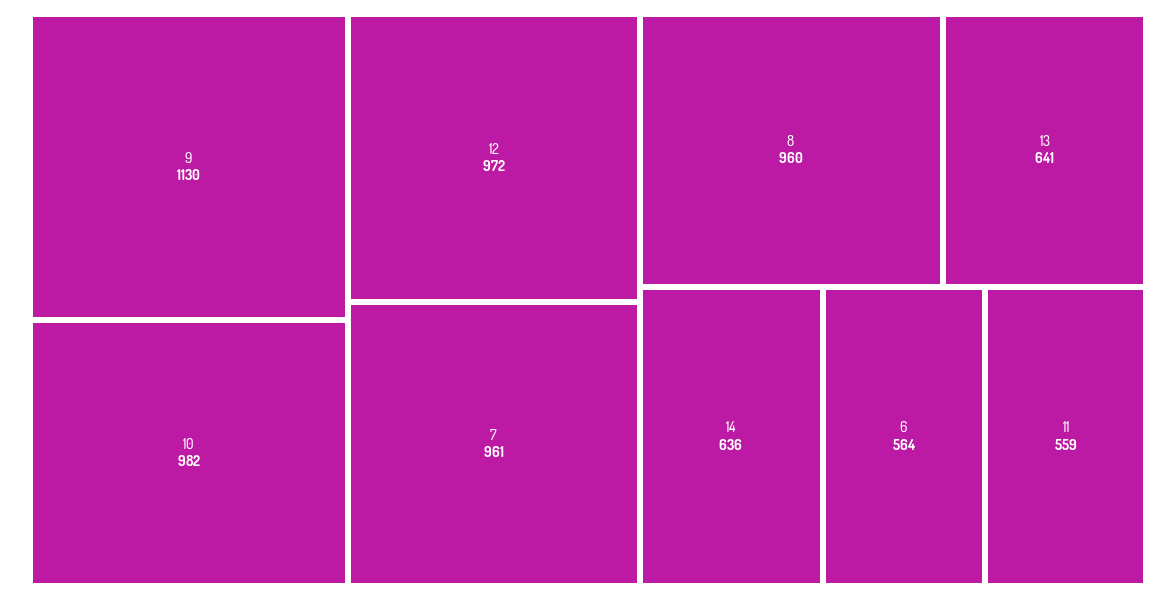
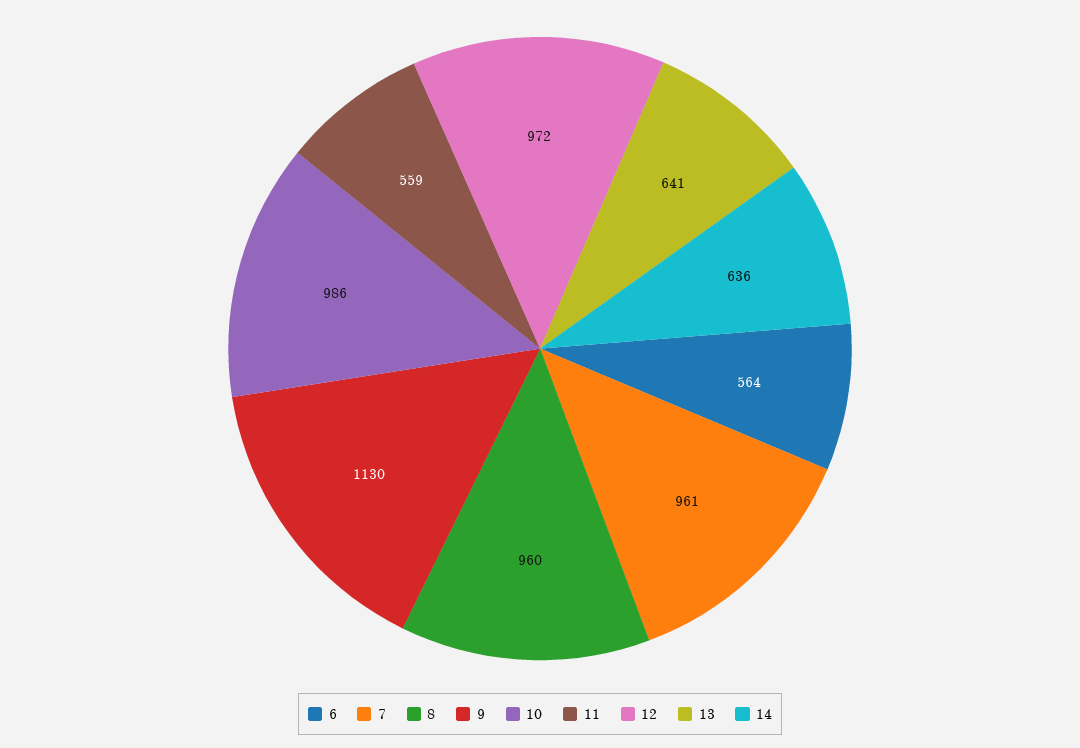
  {
    "9": 1130,
-   "10": 982,
+   "10": 986,
    "12": 972,
    "7": 961,
    "8": 960,
    "13": 641,
    "14": 636,
    "6": 564,
    "11": 559
  }

